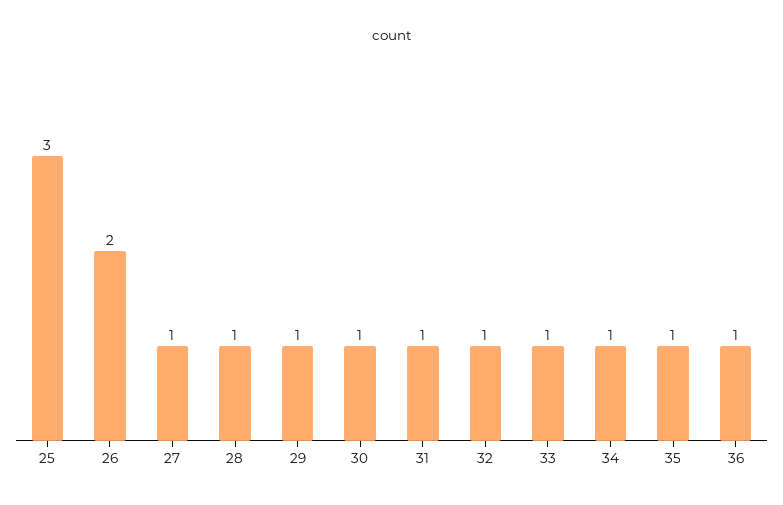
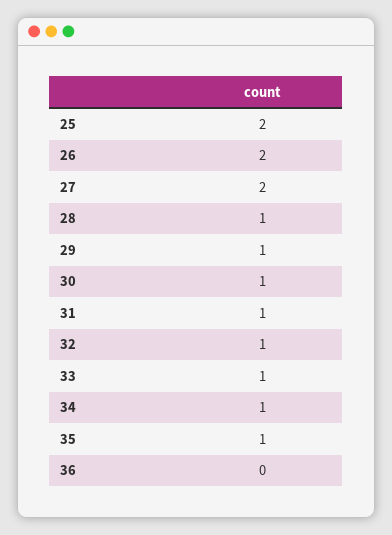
  {
-   "25": 3,
+   "25": 2,
    "26": 2,
-   "27": 1,
+   "27": 2,
    "28": 1,
    "29": 1,
    "30": 1,
    "31": 1,
    "32": 1,
    "33": 1,
    "34": 1,
    "35": 1,
-   "36": 1
+   "36": 0
  }

